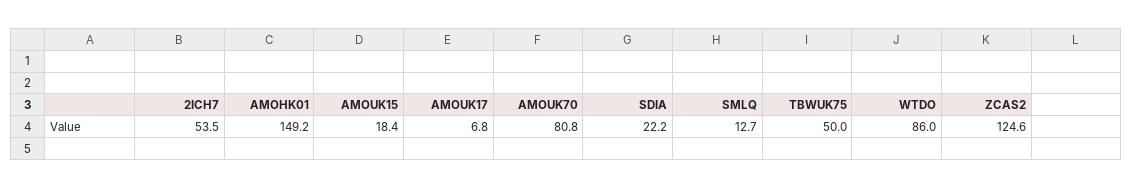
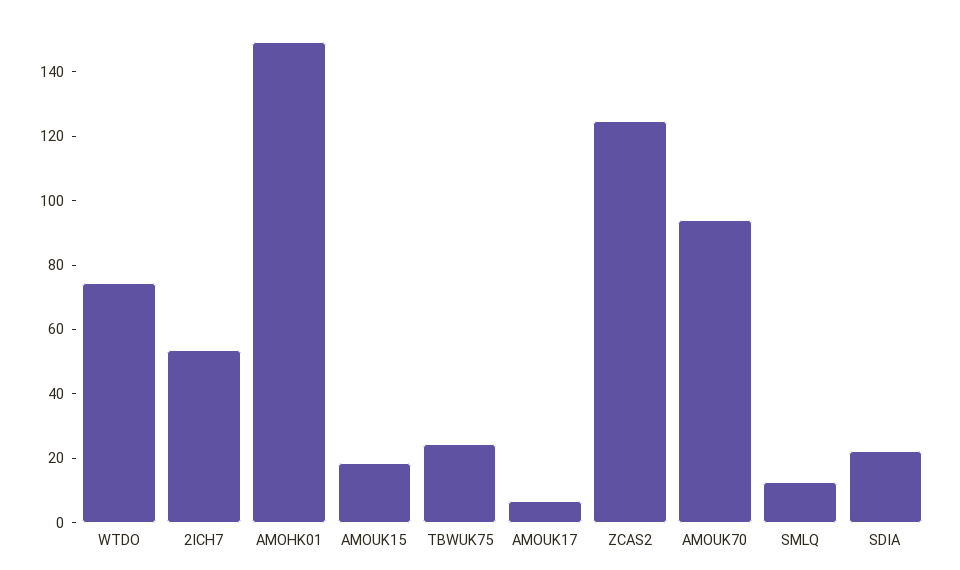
  {
    "2ICH7": 53.5,
    "AMOHK01": 149.2,
    "AMOUK15": 18.4,
    "AMOUK17": 6.8,
-   "AMOUK70": 80.8,
+   "AMOUK70": 95,
    "SDIA": 22.2,
    "SMLQ": 12.7,
-   "TBWUK75": 50,
+   "TBWUK75": 25,
-   "WTDO": 86,
+   "WTDO": 75,
    "ZCAS2": 124.6
  }

